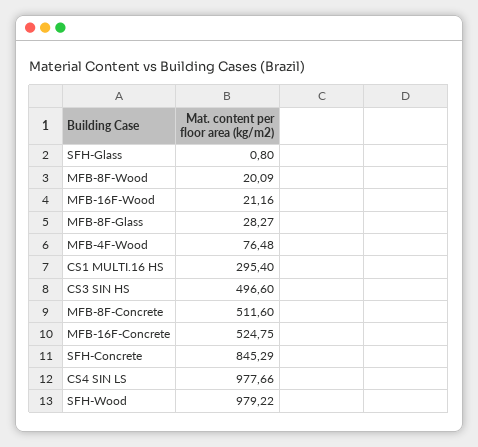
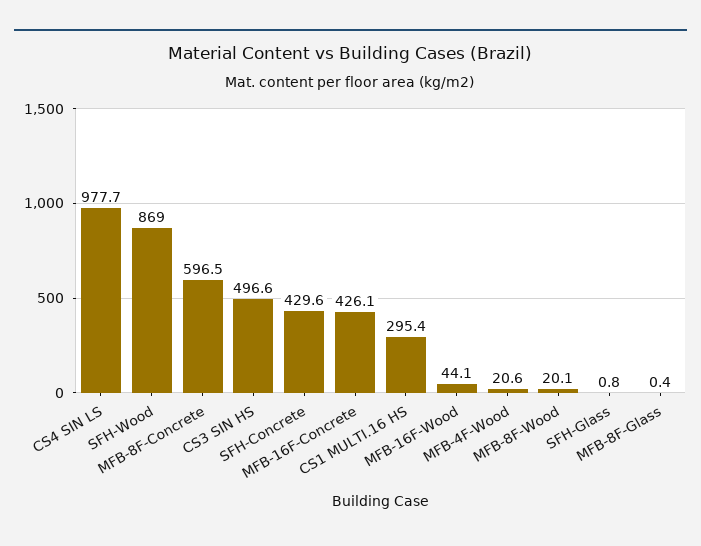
  {
    "SFH-Glass": 0.8,
    "MFB-8F-Wood": 20.09,
-   "MFB-16F-Wood": 21.16,
+   "MFB-16F-Wood": 44.1,
-   "MFB-8F-Glass": 28.27,
+   "MFB-8F-Glass": 0.4,
-   "MFB-4F-Wood": 76.48,
+   "MFB-4F-Wood": 20.6,
    "CS1 MULTI.16 HS": 295.4,
    "CS3 SIN HS": 496.6,
-   "MFB-8F-Concrete": 511.6,
+   "MFB-8F-Concrete": 596.5,
-   "MFB-16F-Concrete": 524.75,
+   "MFB-16F-Concrete": 426.1,
-   "SFH-Concrete": 845.29,
+   "SFH-Concrete": 429.6,
    "CS4 SIN LS": 977.66,
-   "SFH-Wood": 979.22
+   "SFH-Wood": 869
  }

